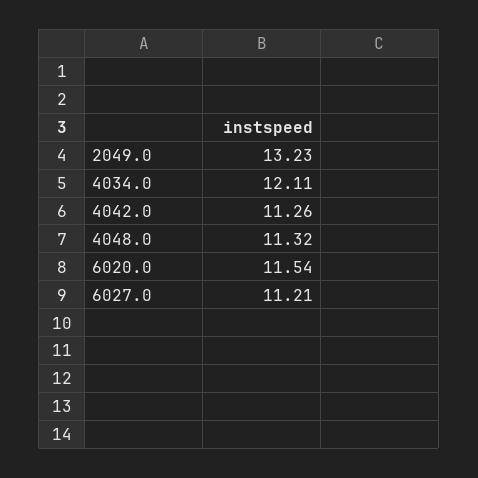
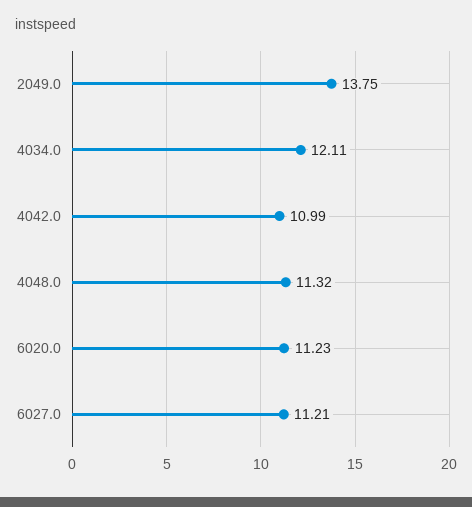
  {
-   "2049.0": 13.23,
+   "2049.0": 13.75,
    "4034.0": 12.11,
-   "4042.0": 11.26,
+   "4042.0": 10.99,
    "4048.0": 11.32,
-   "6020.0": 11.54,
+   "6020.0": 11.23,
    "6027.0": 11.21
  }

